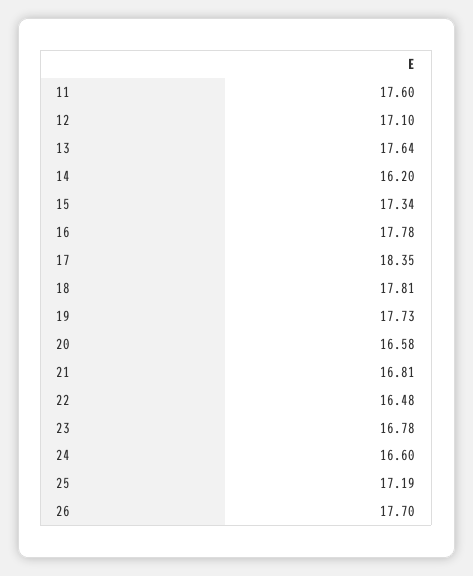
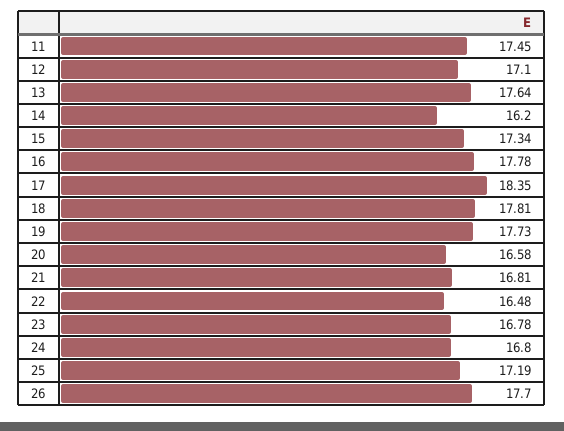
  {
-   "11": 17.6,
+   "11": 17.45,
    "12": 17.1,
    "13": 17.64,
    "14": 16.2,
    "15": 17.34,
    "16": 17.78,
    "17": 18.35,
    "18": 17.81,
    "19": 17.73,
    "20": 16.58,
    "21": 16.81,
    "22": 16.48,
    "23": 16.78,
-   "24": 16.6,
+   "24": 16.8,
    "25": 17.19,
    "26": 17.7
  }

